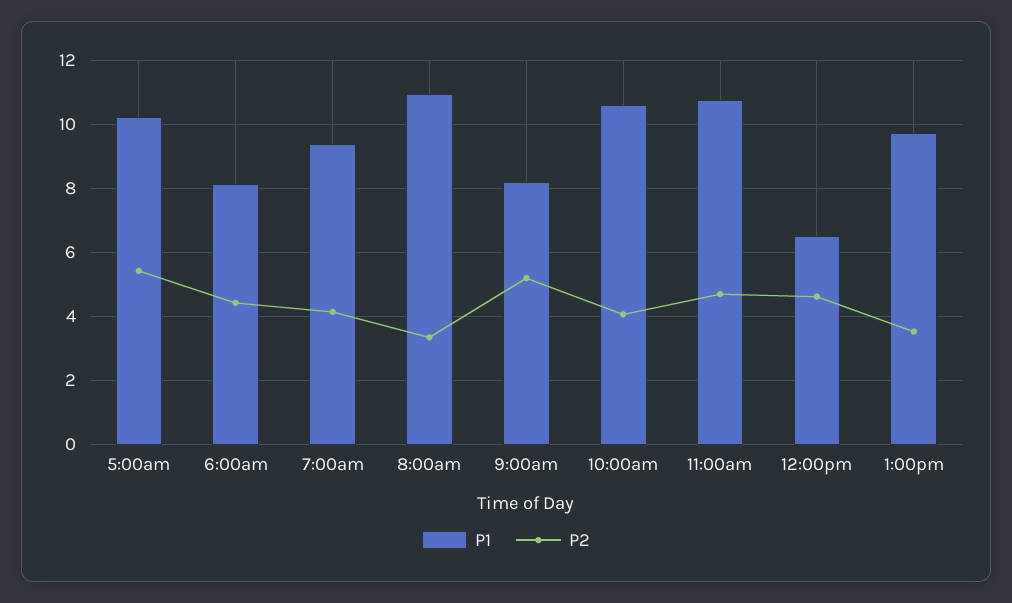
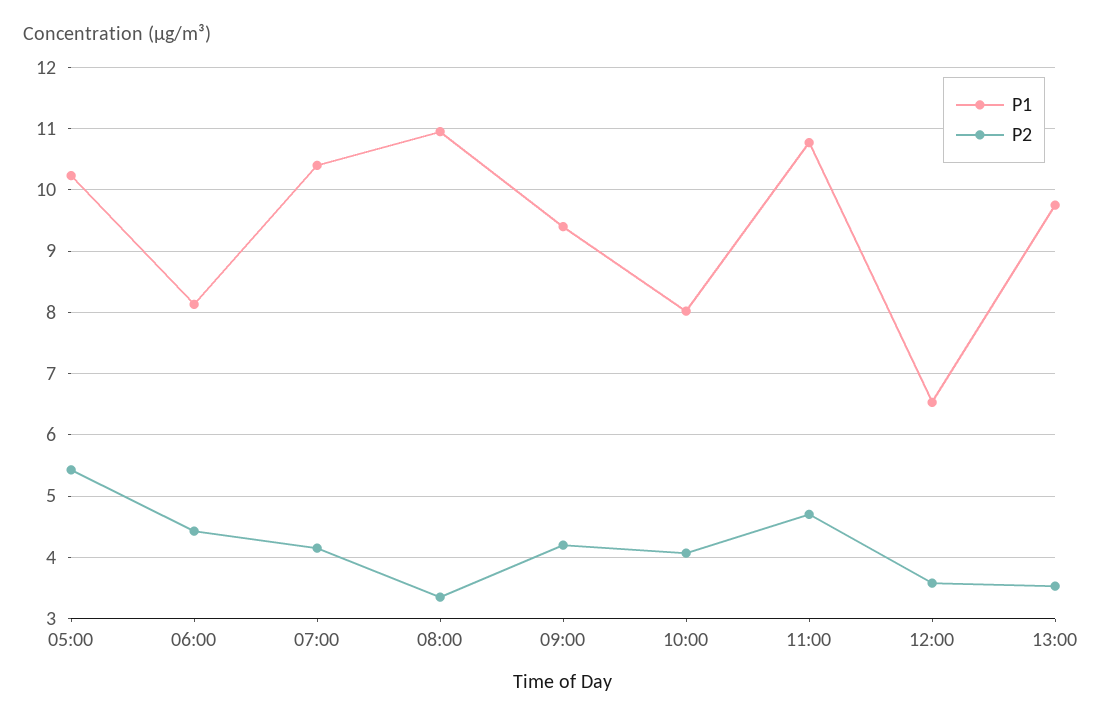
  {
    "P1": {
      "5:00am": 10.2,
      "6:00am": 8.1,
-     "7:00am": 9.4,
+     "7:00am": 10.4,
      "8:00am": 11,
-     "9:00am": 8.2,
+     "9:00am": 9.4,
-     "10:00am": 10.6,
+     "10:00am": 8,
      "11:00am": 10.8,
      "12:00pm": 6.5,
      "1:00pm": 9.8
    },
    "P2": {
      "5:00am": 5.4,
      "6:00am": 4.4,
      "7:00am": 4.2,
      "8:00am": 3.4,
-     "9:00am": 5.2,
+     "9:00am": 4.2,
      "10:00am": 4.1,
      "11:00am": 4.7,
-     "12:00pm": 4.6,
+     "12:00pm": 3.6,
      "1:00pm": 3.5
    }
  }

